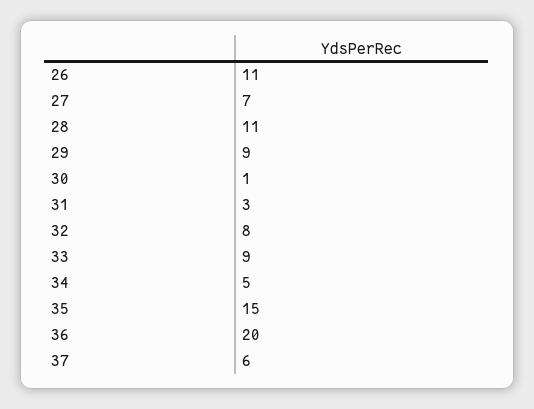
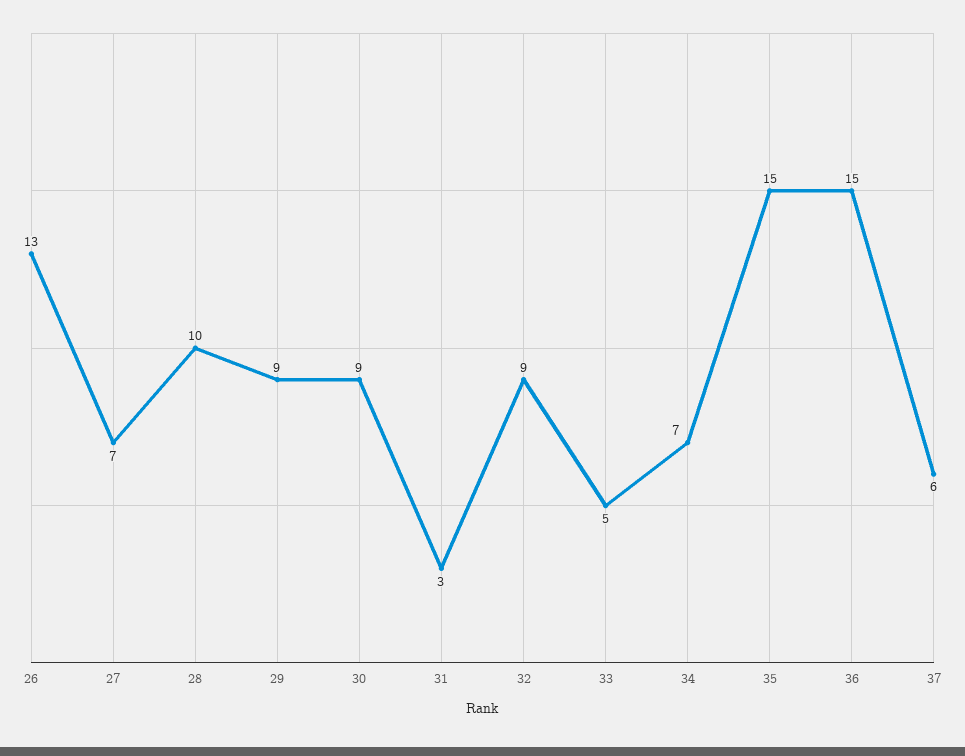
  {
-   "26": 11,
+   "26": 13,
    "27": 7,
-   "28": 11,
+   "28": 10,
    "29": 9,
-   "30": 1,
+   "30": 9,
    "31": 3,
-   "32": 8,
+   "32": 9,
-   "33": 9,
+   "33": 5,
-   "34": 5,
+   "34": 7,
    "35": 15,
-   "36": 20,
+   "36": 15,
    "37": 6
  }

